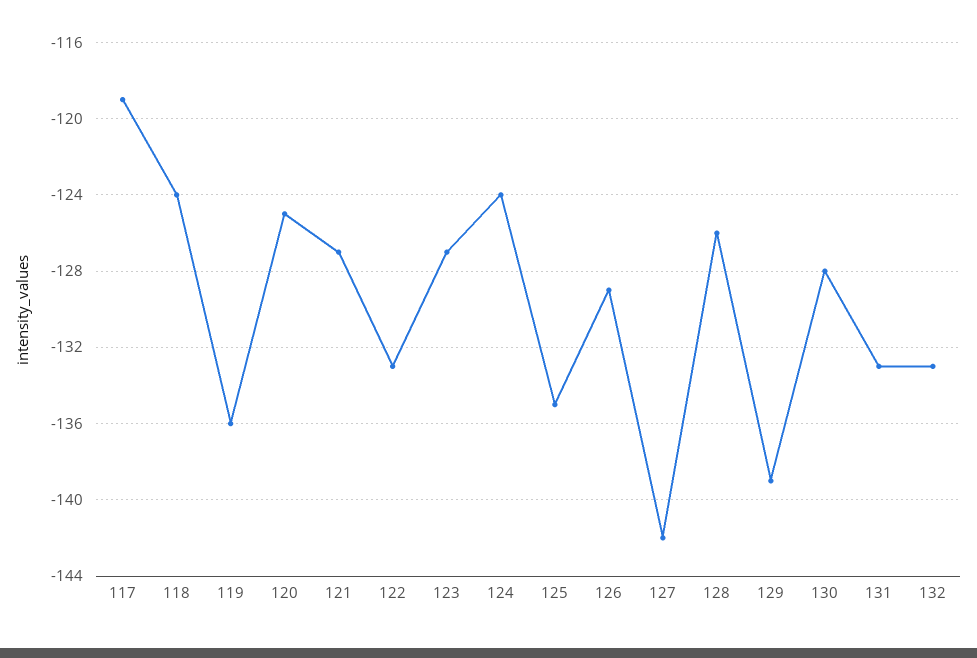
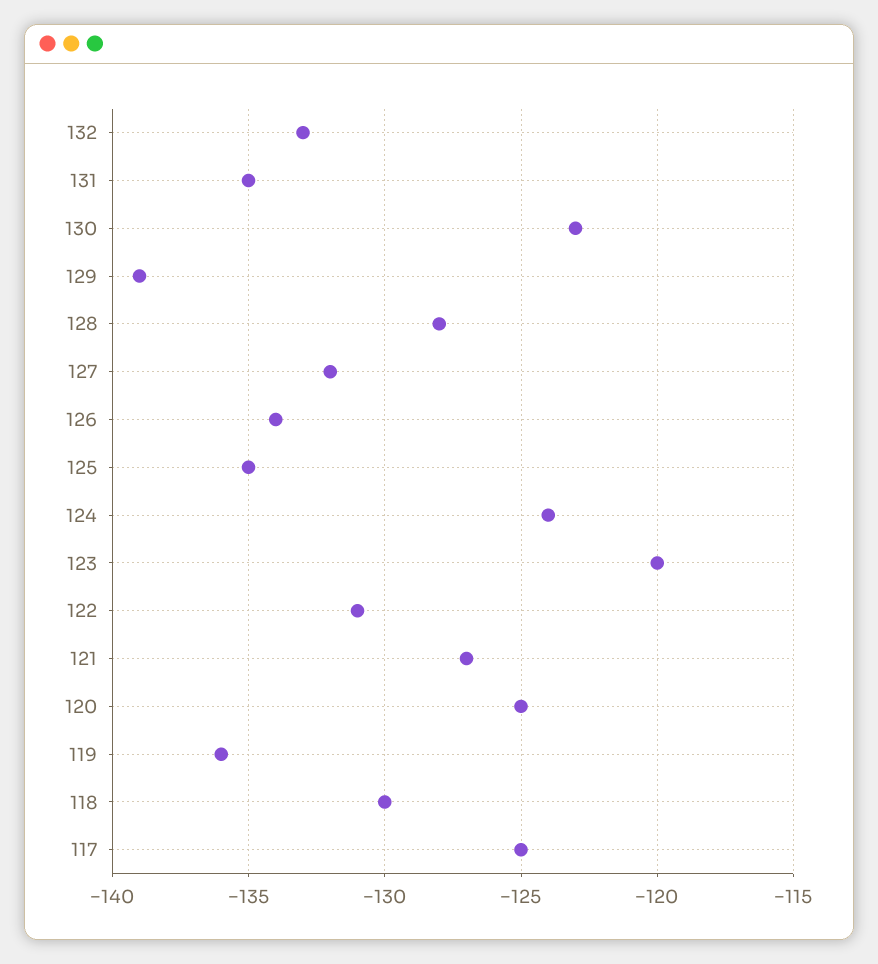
  {
-   "117": -119,
+   "117": -125,
-   "118": -124,
+   "118": -130,
    "119": -136,
    "120": -125,
    "121": -127,
-   "122": -133,
+   "122": -131,
-   "123": -127,
+   "123": -120,
    "124": -124,
    "125": -135,
-   "126": -129,
+   "126": -134,
-   "127": -142,
+   "127": -132,
-   "128": -126,
+   "128": -128,
    "129": -139,
-   "130": -128,
+   "130": -123,
-   "131": -133,
+   "131": -135,
    "132": -133
  }

